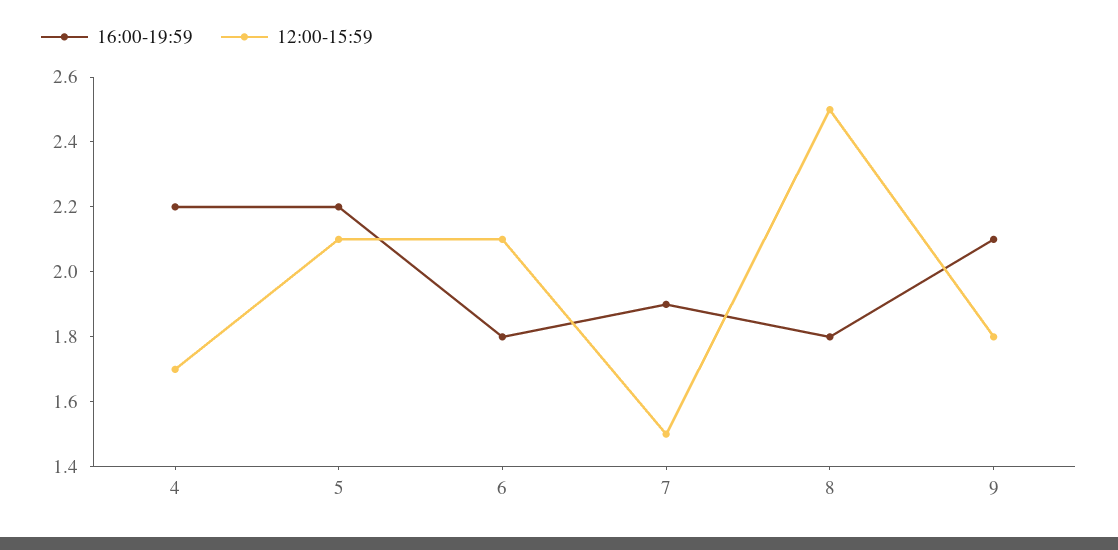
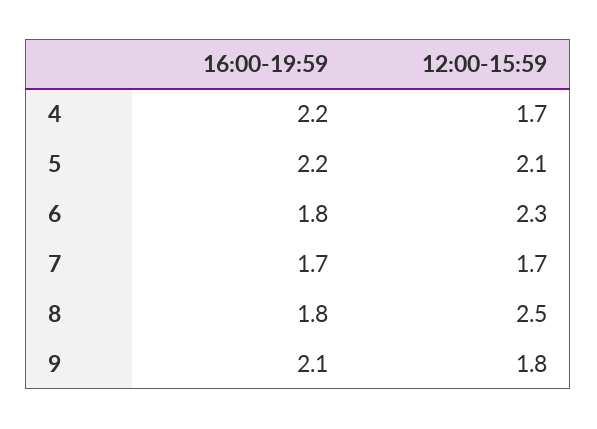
  {
    "16:00-19:59": {
      "4": 2.2,
      "5": 2.2,
      "6": 1.8,
-     "7": 1.9,
+     "7": 1.7,
      "8": 1.8,
      "9": 2.1
    },
    "12:00-15:59": {
      "4": 1.7,
      "5": 2.1,
-     "6": 2.1,
+     "6": 2.3,
-     "7": 1.5,
+     "7": 1.7,
      "8": 2.5,
      "9": 1.8
    }
  }

